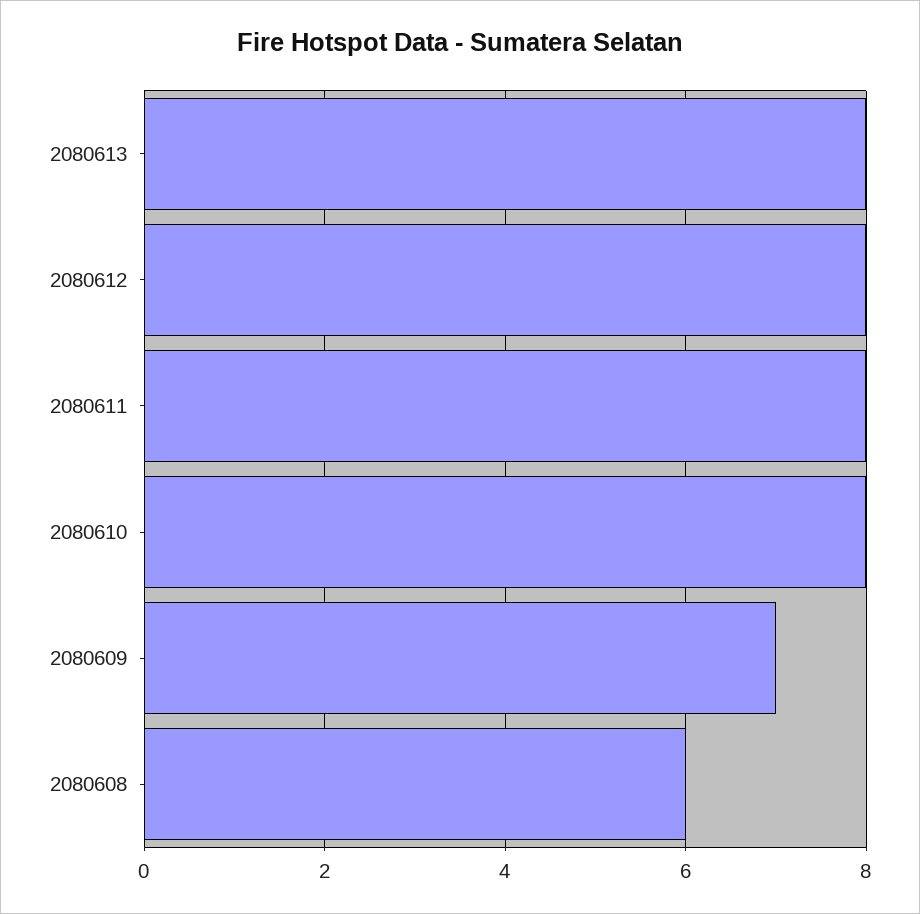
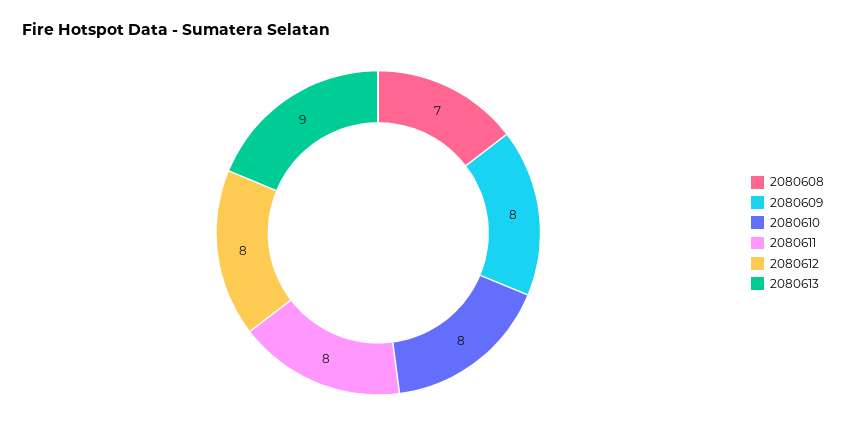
  {
-   "2080613": 8,
+   "2080613": 9,
    "2080612": 8,
    "2080611": 8,
    "2080610": 8,
-   "2080609": 7,
+   "2080609": 8,
-   "2080608": 6
+   "2080608": 7
  }

